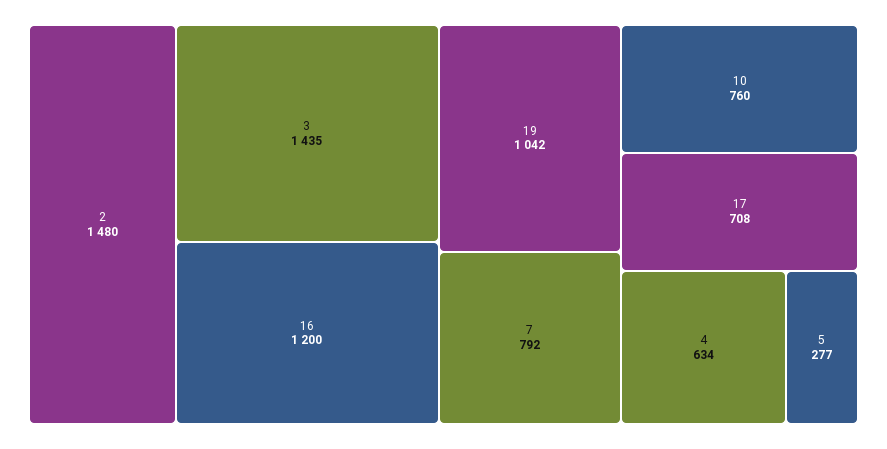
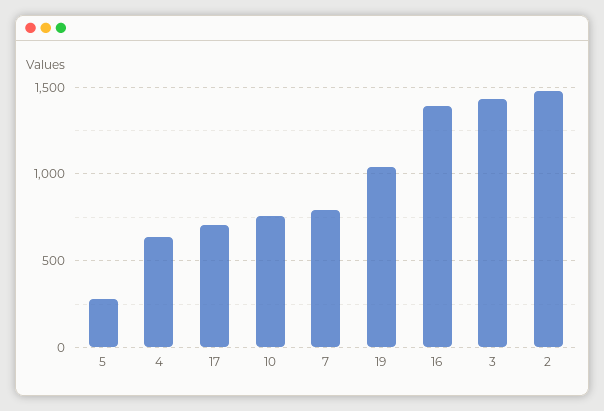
  {
    "2": 1480,
    "3": 1435,
-   "16": 1200,
+   "16": 1400,
    "19": 1042,
    "7": 792,
    "10": 760,
    "17": 708,
    "4": 634,
    "5": 277
  }

